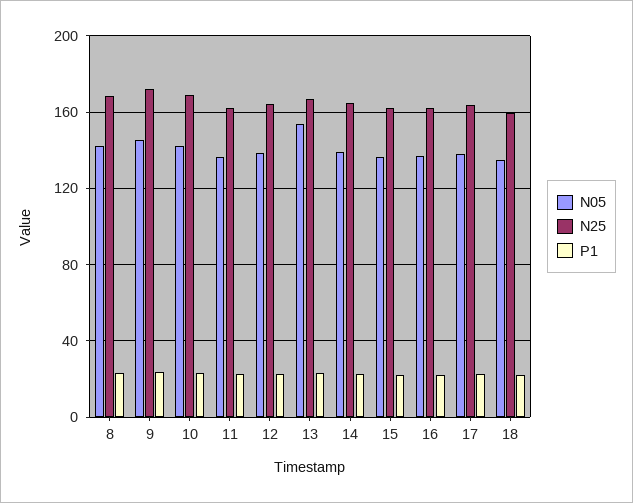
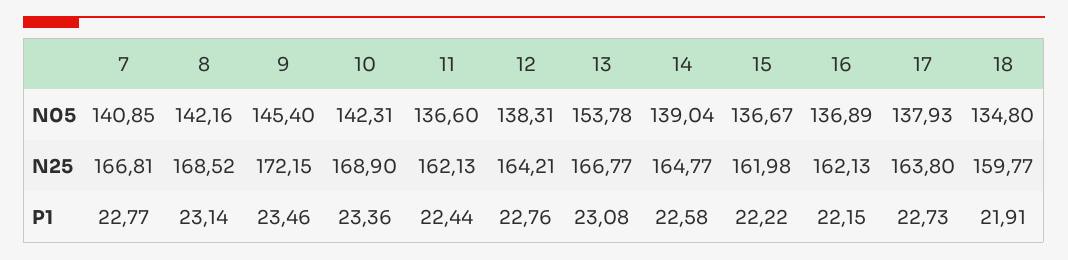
  {
    "N05": {
      "8": 142.16,
      "9": 145.4,
      "10": 142.31,
      "11": 136.6,
      "12": 138.31,
      "13": 153.78,
      "14": 139.04,
      "15": 136.67,
      "16": 136.89,
      "17": 137.93,
-     "18": 134.8
+     "18": 134.8,
+     "7": 140.85
    },
    "N25": {
      "8": 168.52,
      "9": 172.15,
      "10": 168.9,
      "11": 162.13,
      "12": 164.21,
      "13": 166.77,
      "14": 164.77,
      "15": 161.98,
      "16": 162.13,
      "17": 163.8,
-     "18": 159.77
+     "18": 159.77,
+     "7": 166.81
    },
    "P1": {
      "8": 23.14,
      "9": 23.46,
      "10": 23.36,
      "11": 22.44,
      "12": 22.76,
      "13": 23.08,
      "14": 22.58,
      "15": 22.22,
      "16": 22.15,
      "17": 22.73,
-     "18": 21.91
+     "18": 21.91,
+     "7": 22.77
    }
  }

